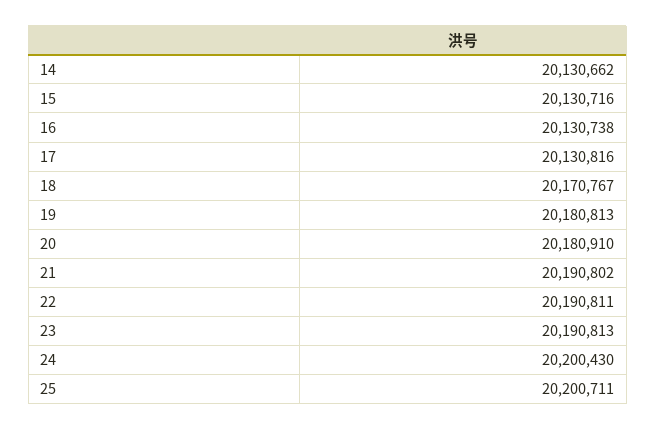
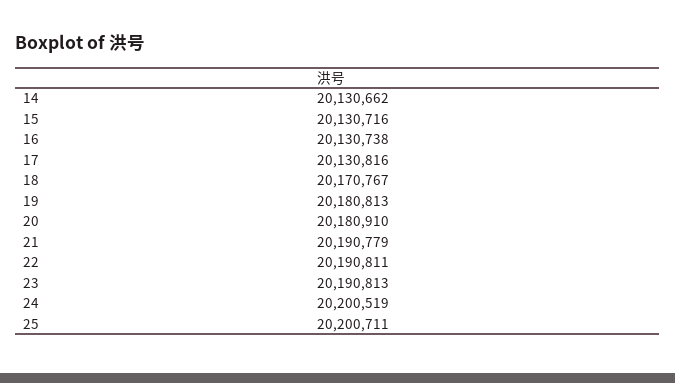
  {
    "14": 20130662,
    "15": 20130716,
    "16": 20130738,
    "17": 20130816,
    "18": 20170767,
    "19": 20180813,
    "20": 20180910,
-   "21": 20190802,
+   "21": 20190779,
    "22": 20190811,
    "23": 20190813,
-   "24": 20200430,
+   "24": 20200519,
    "25": 20200711
  }

